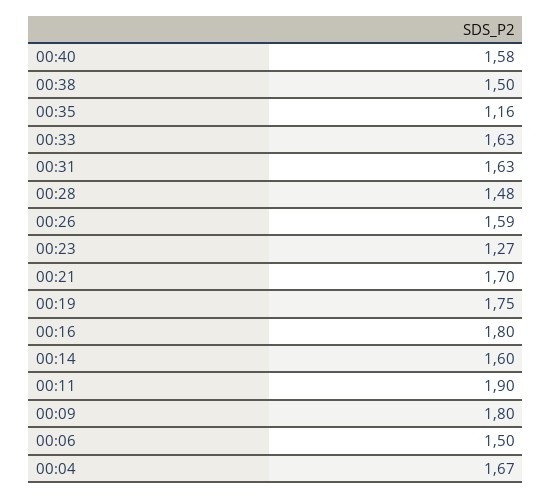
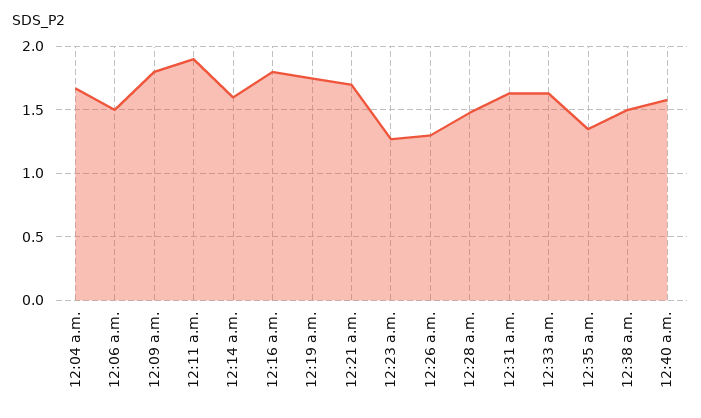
  {
    "00:40": 1.58,
    "00:38": 1.5,
-   "00:35": 1.16,
+   "00:35": 1.35,
    "00:33": 1.63,
    "00:31": 1.63,
    "00:28": 1.48,
-   "00:26": 1.59,
+   "00:26": 1.3,
    "00:23": 1.27,
    "00:21": 1.7,
    "00:19": 1.75,
    "00:16": 1.8,
    "00:14": 1.6,
    "00:11": 1.9,
    "00:09": 1.8,
    "00:06": 1.5,
    "00:04": 1.67
  }

